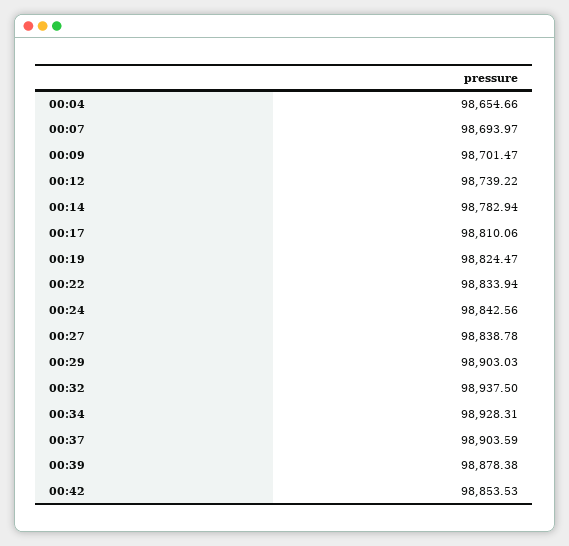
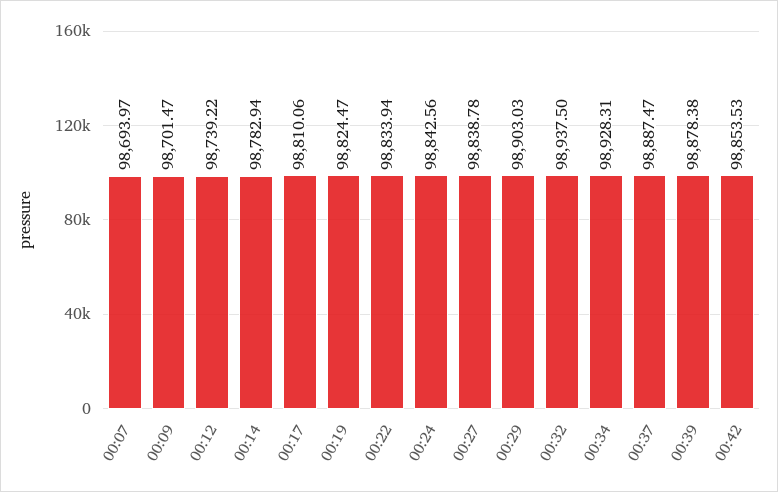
  {
-   "00:04": 98654.66,
    "00:07": 98693.97,
    "00:09": 98701.47,
    "00:12": 98739.22,
    "00:14": 98782.94,
    "00:17": 98810.06,
    "00:19": 98824.47,
    "00:22": 98833.94,
    "00:24": 98842.56,
    "00:27": 98838.78,
    "00:29": 98903.03,
    "00:32": 98937.5,
    "00:34": 98928.31,
-   "00:37": 98903.59,
+   "00:37": 98887.47,
    "00:39": 98878.38,
    "00:42": 98853.53
  }

